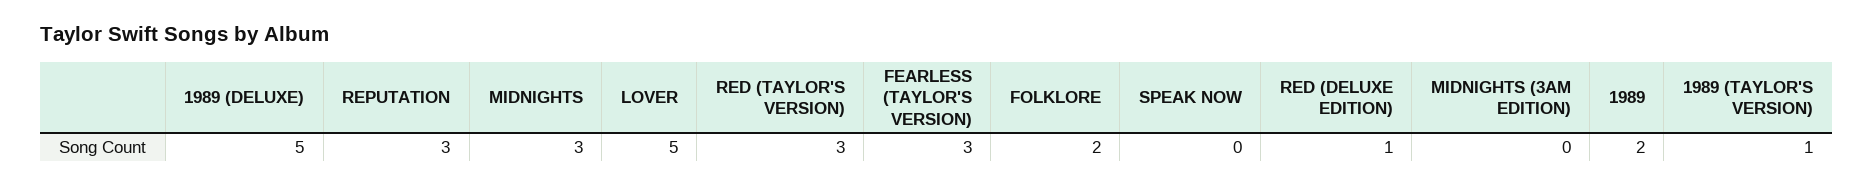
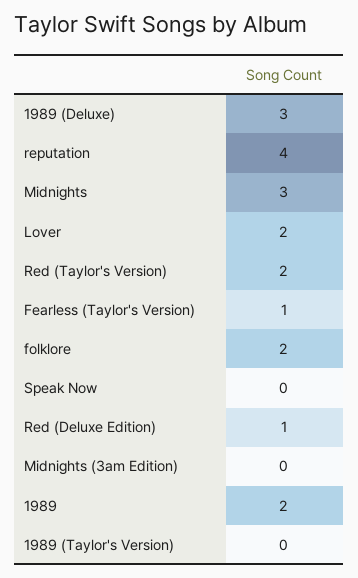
  {
-   "1989 (DELUXE)": 5,
+   "1989 (DELUXE)": 3,
-   "REPUTATION": 3,
+   "REPUTATION": 4,
    "MIDNIGHTS": 3,
-   "LOVER": 5,
+   "LOVER": 2,
-   "RED (TAYLOR'S VERSION)": 3,
+   "RED (TAYLOR'S VERSION)": 2,
-   "FEARLESS (TAYLOR'S VERSION)": 3,
+   "FEARLESS (TAYLOR'S VERSION)": 1,
    "FOLKLORE": 2,
    "SPEAK NOW": 0,
    "RED (DELUXE EDITION)": 1,
    "MIDNIGHTS (3AM EDITION)": 0,
    "1989": 2,
-   "1989 (TAYLOR'S VERSION)": 1
+   "1989 (TAYLOR'S VERSION)": 0
  }

